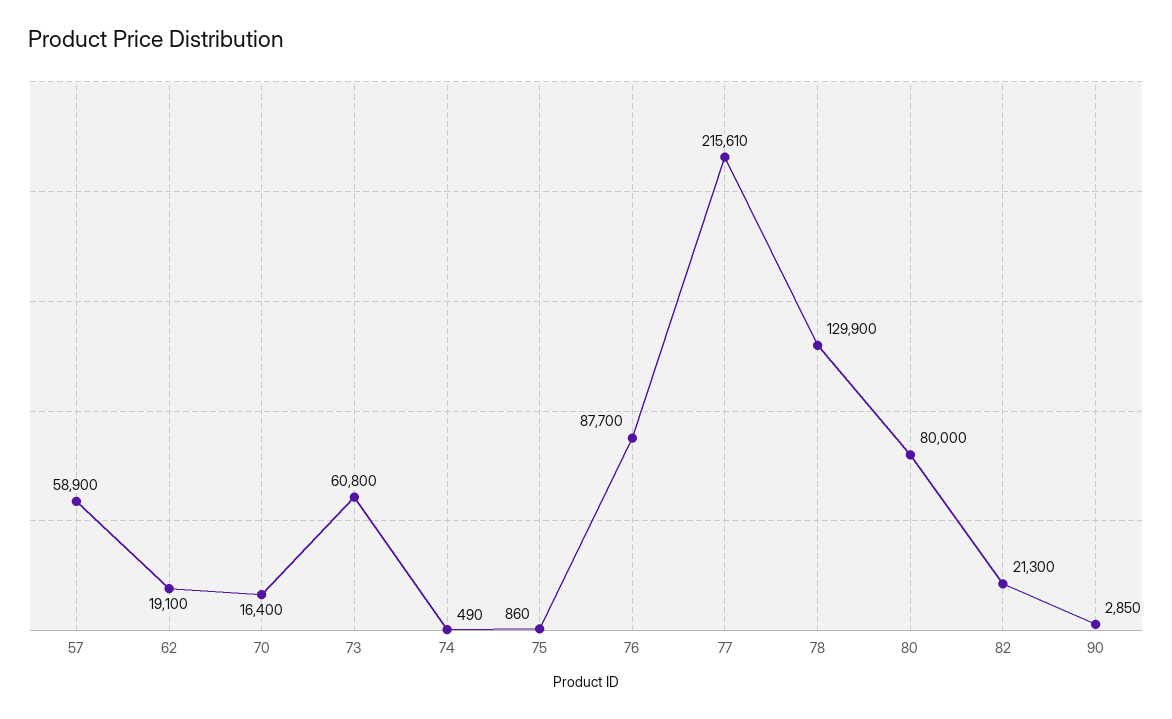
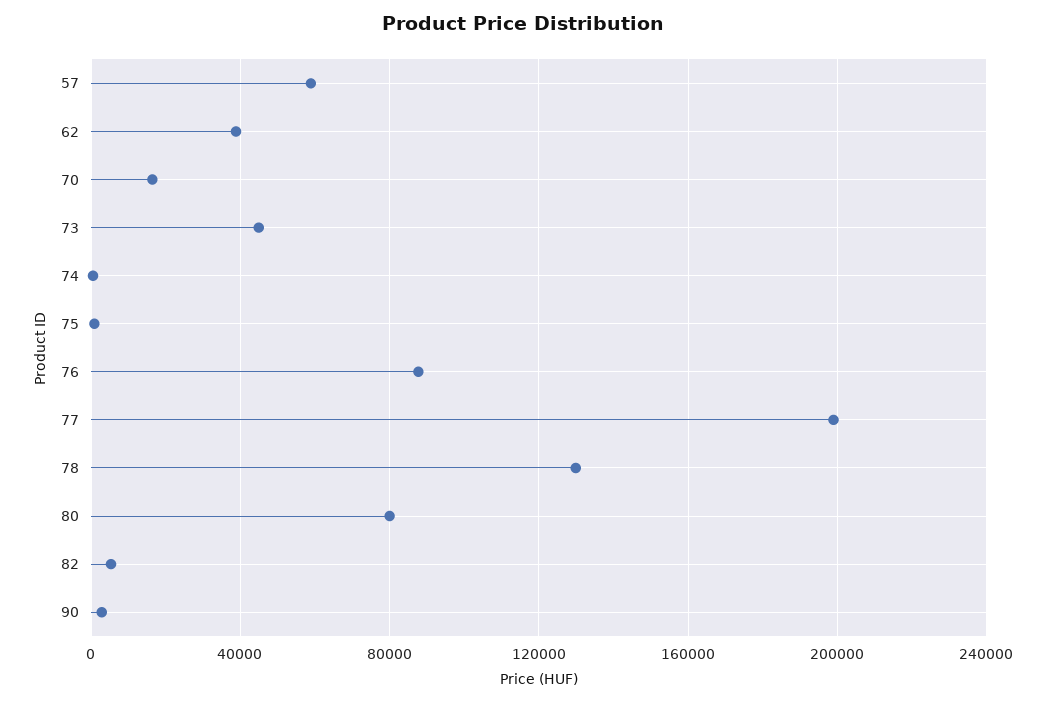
  {
    "57": 58900,
-   "62": 19100,
+   "62": 40000,
    "70": 16400,
-   "73": 60800,
+   "73": 45000,
    "74": 490,
    "75": 860,
    "76": 87700,
-   "77": 215610,
+   "77": 200000,
    "78": 129900,
    "80": 80000,
-   "82": 21300,
+   "82": 5000,
    "90": 2850
  }

